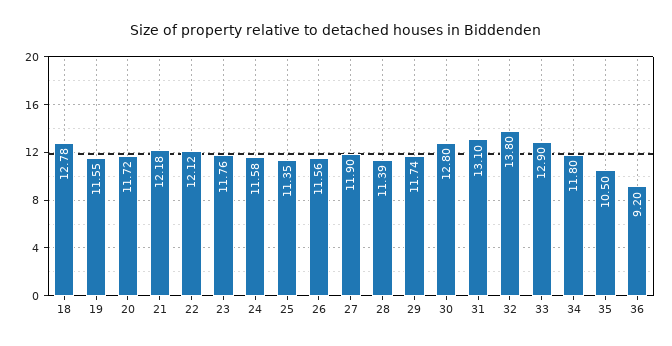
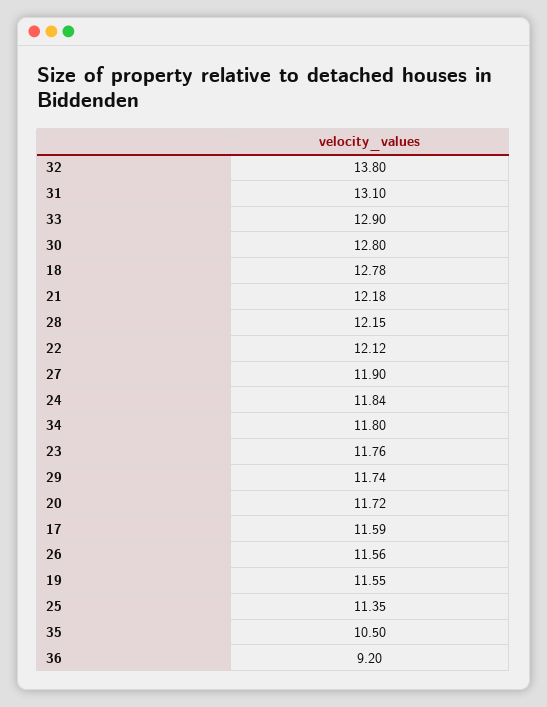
  {
    "18": 12.78,
    "19": 11.55,
    "20": 11.72,
    "21": 12.18,
    "22": 12.12,
    "23": 11.76,
-   "24": 11.58,
+   "24": 11.84,
    "25": 11.35,
    "26": 11.56,
    "27": 11.9,
-   "28": 11.39,
+   "28": 12.15,
    "29": 11.74,
    "30": 12.8,
    "31": 13.1,
    "32": 13.8,
    "33": 12.9,
    "34": 11.8,
    "35": 10.5,
-   "36": 9.2
+   "36": 9.2,
+   "17": 11.59
  }

